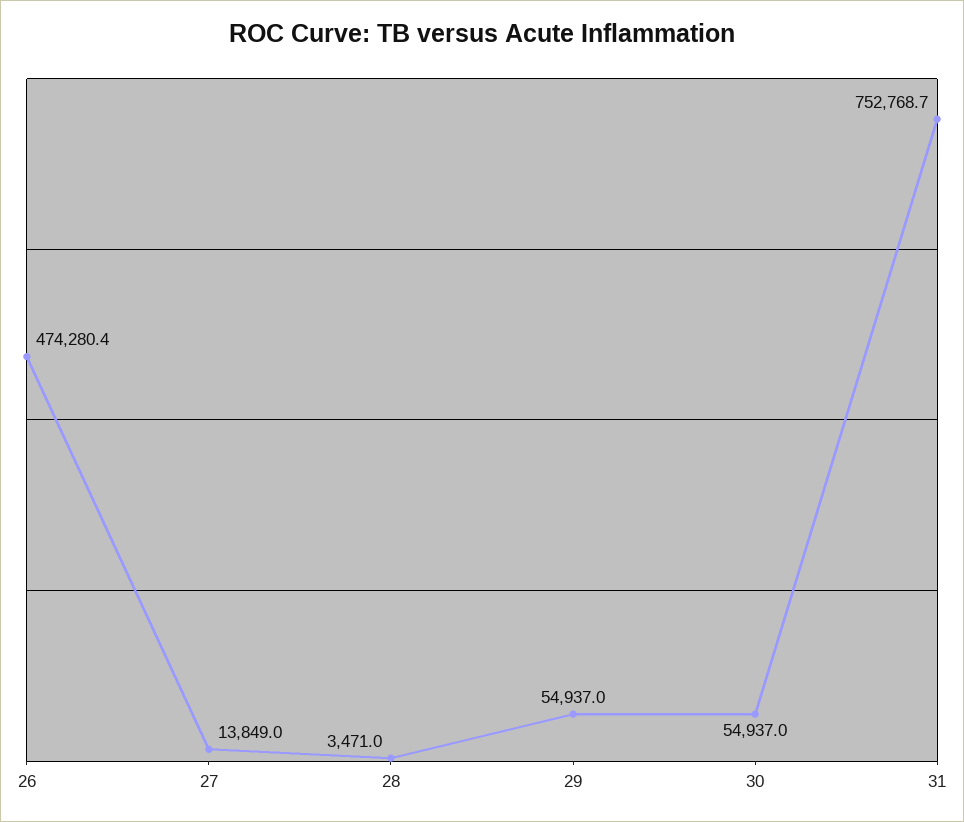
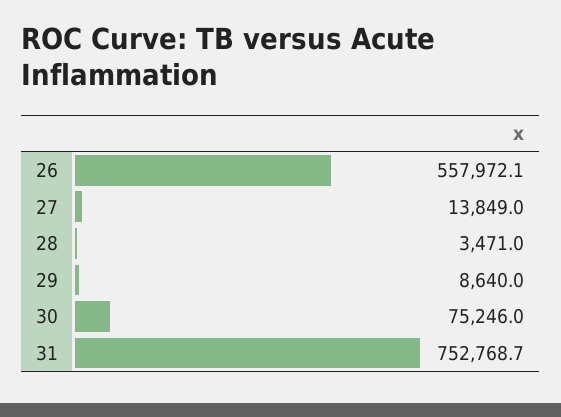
  {
-   "26": 474280.4,
+   "26": 557972.1,
    "27": 13849,
    "28": 3471,
-   "29": 54937,
+   "29": 8640,
-   "30": 54937,
+   "30": 75246,
    "31": 752768.7
  }

